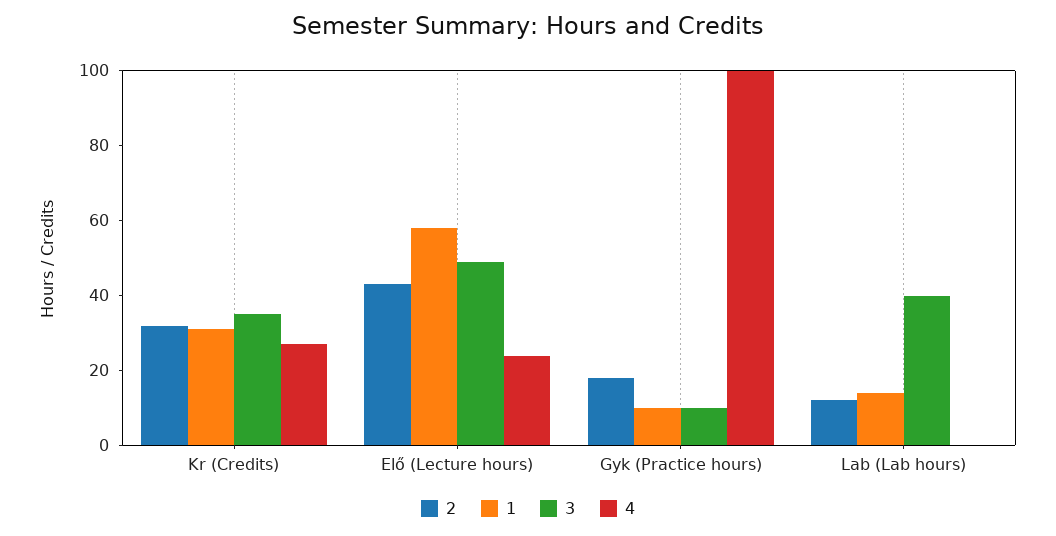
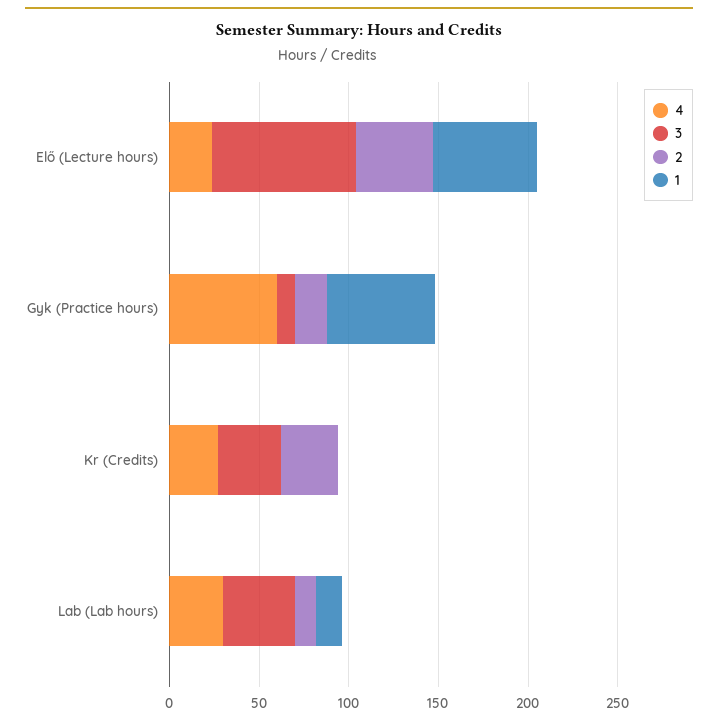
  {
    "2": {
      "Kr (Credits)": 30,
      "Elő (Lecture hours)": 45,
      "Gyk (Practice hours)": 20,
      "Lab (Lab hours)": 10
    },
    "1": {
-     "Kr (Credits)": 30,
+     "Kr (Credits)": 0,
      "Elő (Lecture hours)": 60,
-     "Gyk (Practice hours)": 10,
+     "Gyk (Practice hours)": 60,
      "Lab (Lab hours)": 15
    },
    "3": {
      "Kr (Credits)": 35,
-     "Elő (Lecture hours)": 50,
+     "Elő (Lecture hours)": 80,
      "Gyk (Practice hours)": 10,
      "Lab (Lab hours)": 40
    },
    "4": {
      "Kr (Credits)": 25,
      "Elő (Lecture hours)": 25,
-     "Gyk (Practice hours)": 100,
+     "Gyk (Practice hours)": 60,
-     "Lab (Lab hours)": 0
+     "Lab (Lab hours)": 30
    }
  }

